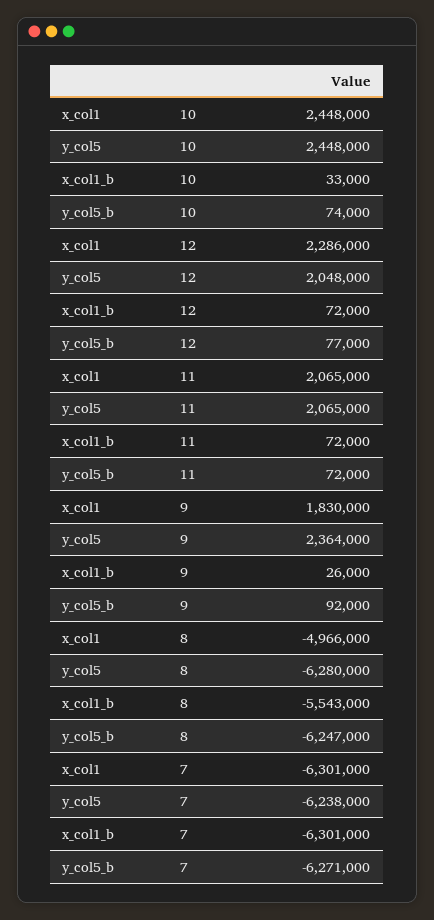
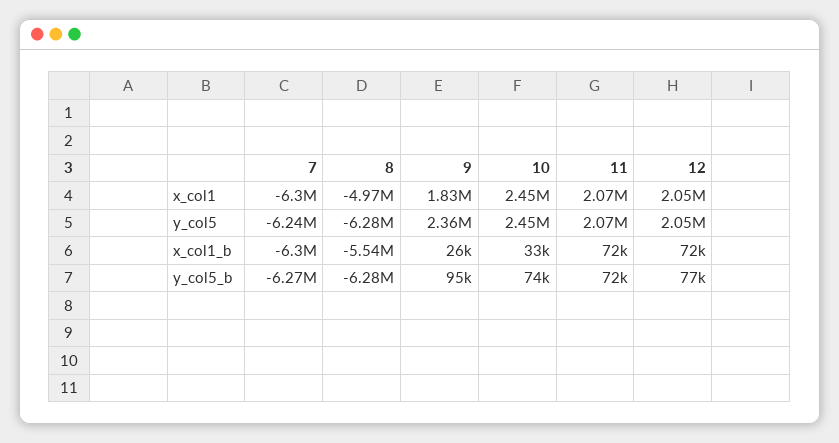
  {
    "x_col1": {
      "10": 2448000,
-     "12": 2286000,
+     "12": 2050000,
      "11": 2065000,
      "9": 1830000,
      "8": -4966000,
      "7": -6301000
    },
    "y_col5": {
      "10": 2448000,
      "12": 2048000,
      "11": 2065000,
      "9": 2364000,
      "8": -6280000,
      "7": -6238000
    },
    "x_col1_b": {
      "10": 33000,
      "12": 72000,
      "11": 72000,
      "9": 26000,
      "8": -5543000,
      "7": -6301000
    },
    "y_col5_b": {
      "10": 74000,
      "12": 77000,
      "11": 72000,
-     "9": 92000,
+     "9": 95000,
-     "8": -6247000,
+     "8": -6280000,
      "7": -6271000
    }
  }

